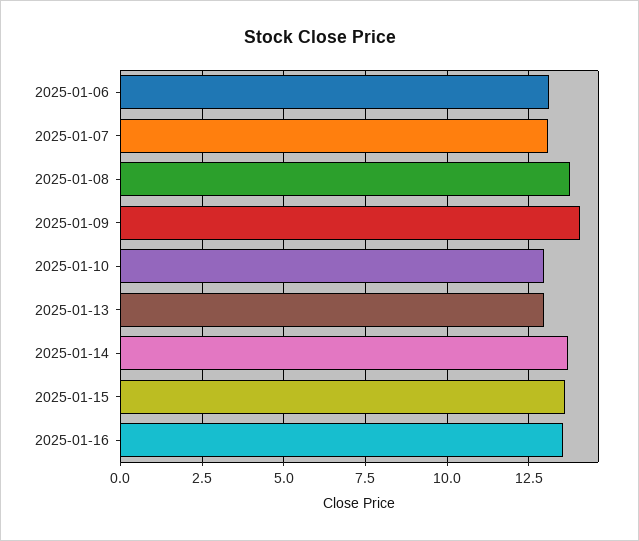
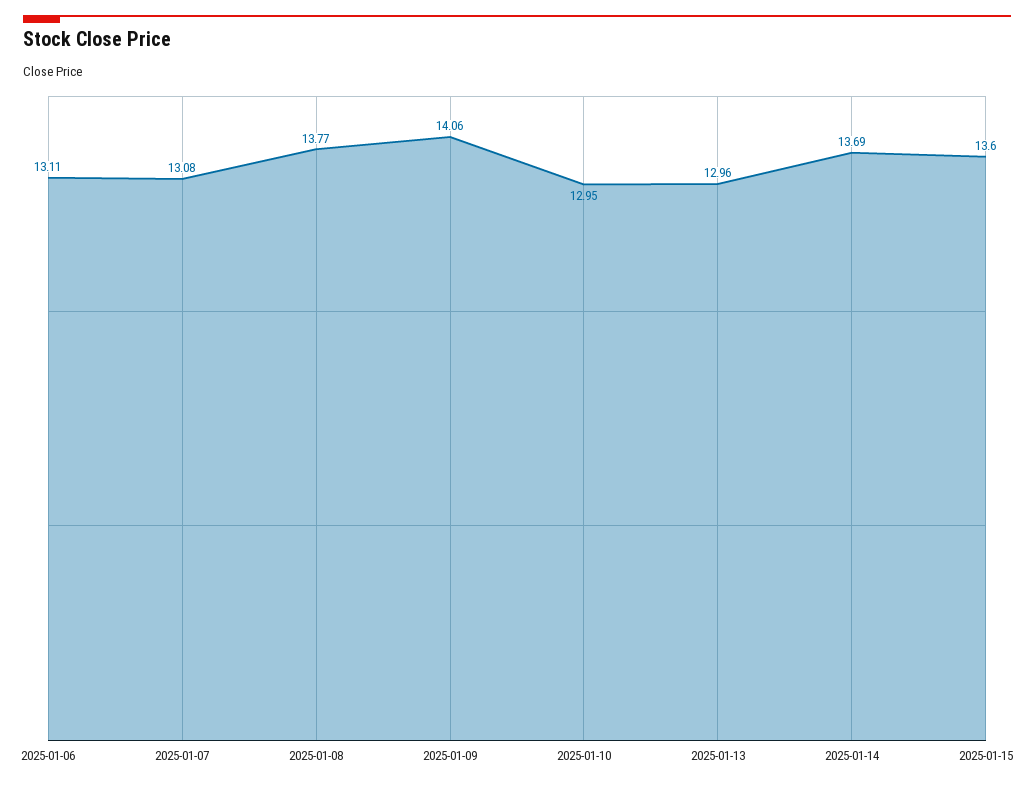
  {
    "2025-01-06": 13.11,
    "2025-01-07": 13.08,
    "2025-01-08": 13.77,
    "2025-01-09": 14.06,
    "2025-01-10": 12.95,
    "2025-01-13": 12.96,
    "2025-01-14": 13.69,
-   "2025-01-15": 13.6,
+   "2025-01-15": 13.6
-   "2025-01-16": 13.5
  }

